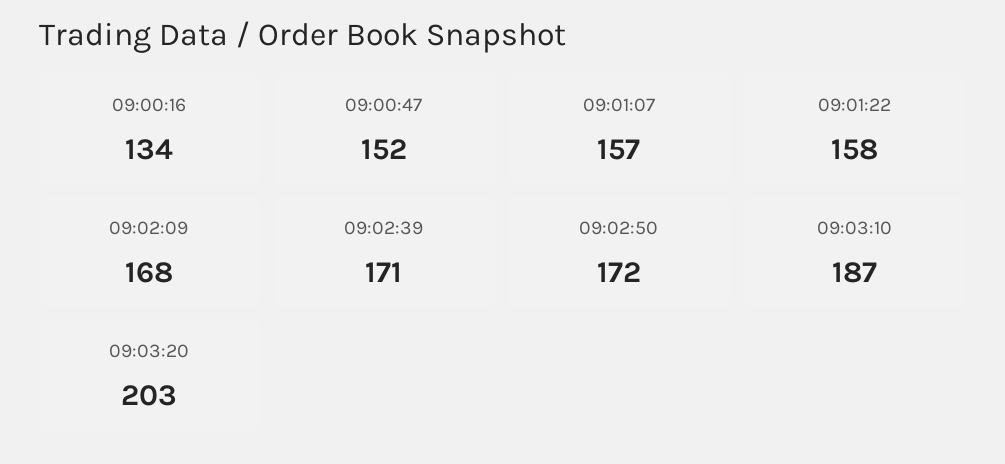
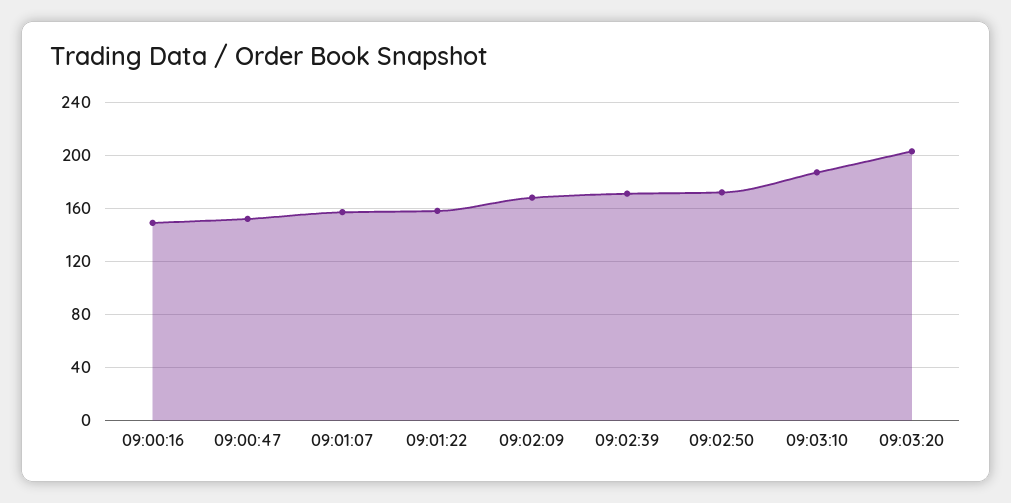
  {
-   "09:00:16": 134,
+   "09:00:16": 150,
    "09:00:47": 152,
    "09:01:07": 157,
    "09:01:22": 158,
    "09:02:09": 168,
    "09:02:39": 171,
    "09:02:50": 172,
    "09:03:10": 187,
    "09:03:20": 203
  }

